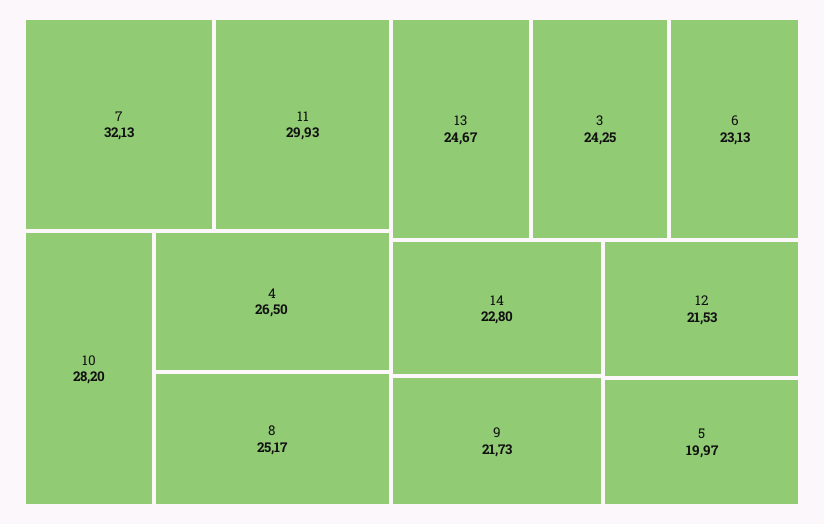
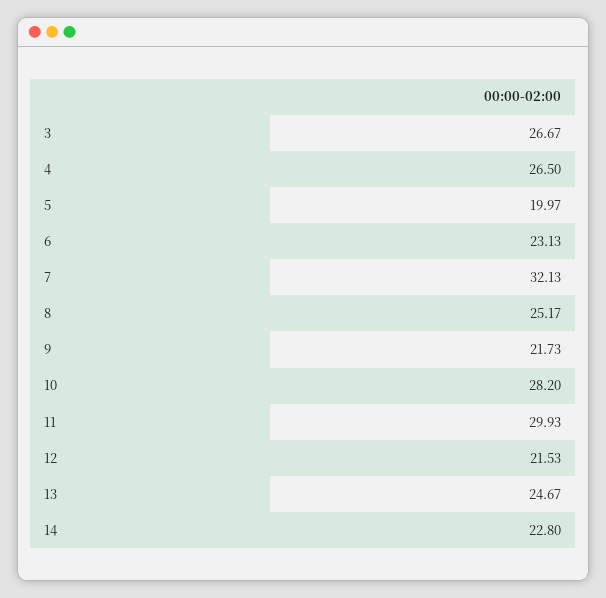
  {
    "7": 32.13,
    "11": 29.93,
    "10": 28.2,
    "4": 26.5,
    "8": 25.17,
    "13": 24.67,
-   "3": 24.25,
+   "3": 26.67,
    "6": 23.13,
    "14": 22.8,
    "9": 21.73,
    "12": 21.53,
    "5": 19.97
  }

